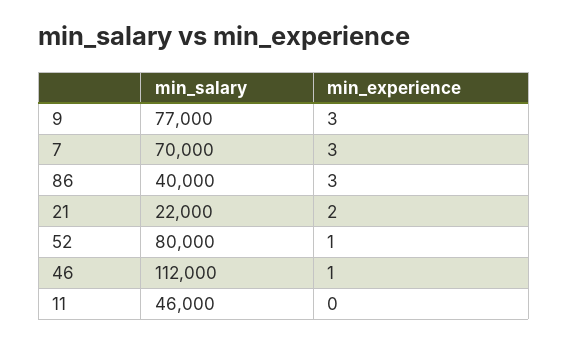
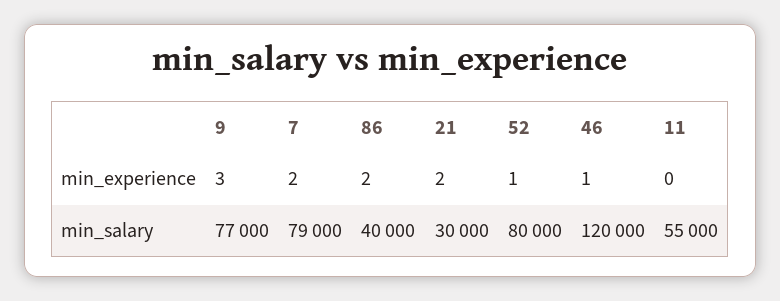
  {
    "min_salary": {
      "9": 77000,
-     "7": 70000,
+     "7": 79000,
      "86": 40000,
-     "21": 22000,
+     "21": 30000,
      "52": 80000,
-     "46": 112000,
+     "46": 120000,
-     "11": 46000
+     "11": 55000
    },
    "min_experience": {
      "9": 3,
-     "7": 3,
+     "7": 2,
-     "86": 3,
+     "86": 2,
      "21": 2,
      "52": 1,
      "46": 1,
      "11": 0
    }
  }

